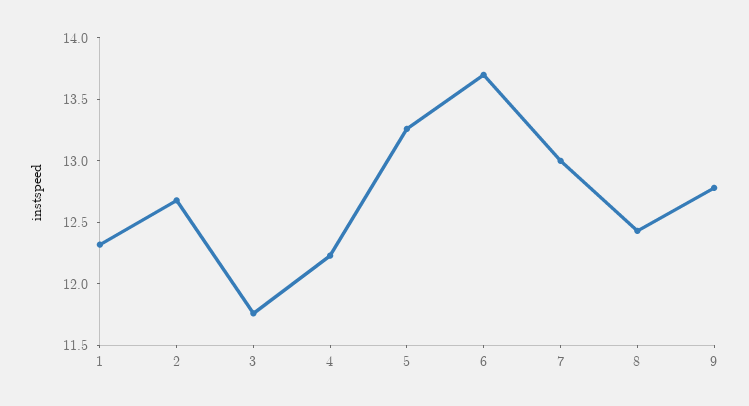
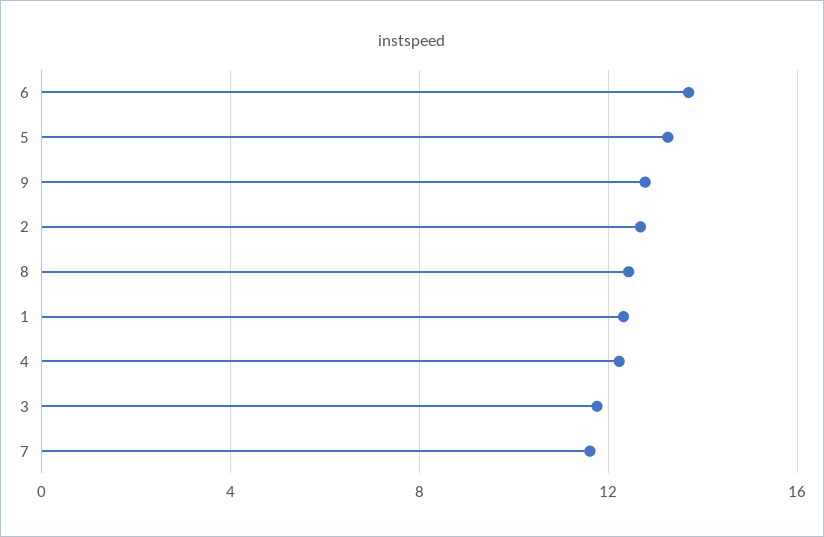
  {
    "1": 12.3,
    "2": 12.7,
    "3": 11.8,
    "4": 12.2,
    "5": 13.3,
    "6": 13.7,
-   "7": 13,
+   "7": 11.5,
    "8": 12.4,
    "9": 12.8
  }

